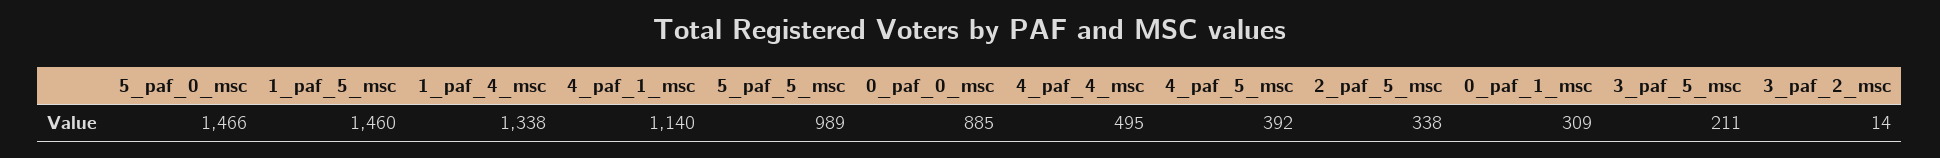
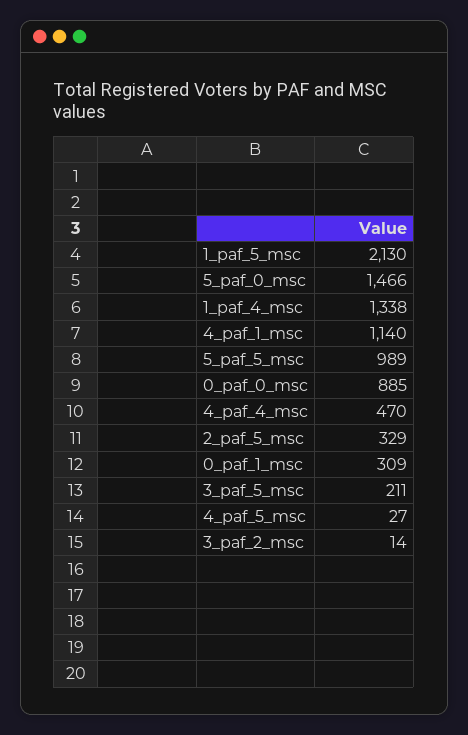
  {
    "5_paf_0_msc": 1466,
-   "1_paf_5_msc": 1460,
+   "1_paf_5_msc": 2130,
    "1_paf_4_msc": 1338,
    "4_paf_1_msc": 1140,
    "5_paf_5_msc": 989,
    "0_paf_0_msc": 885,
-   "4_paf_4_msc": 495,
+   "4_paf_4_msc": 470,
-   "4_paf_5_msc": 392,
+   "4_paf_5_msc": 27,
-   "2_paf_5_msc": 338,
+   "2_paf_5_msc": 329,
    "0_paf_1_msc": 309,
    "3_paf_5_msc": 211,
    "3_paf_2_msc": 14
  }

